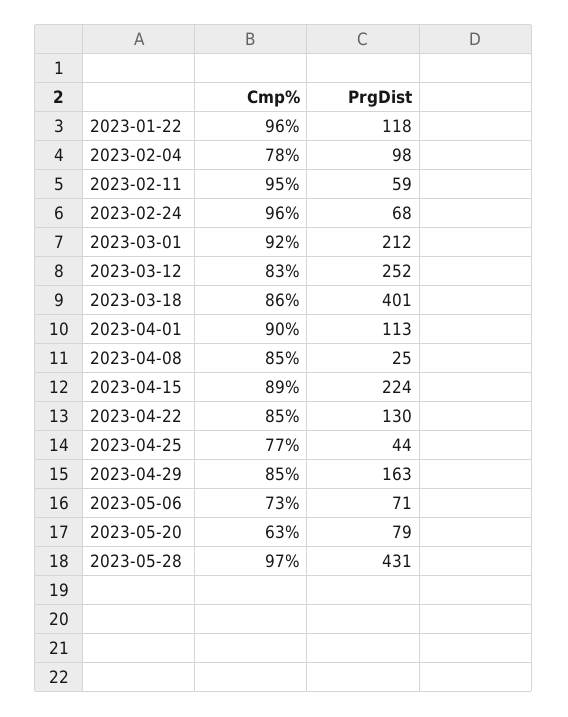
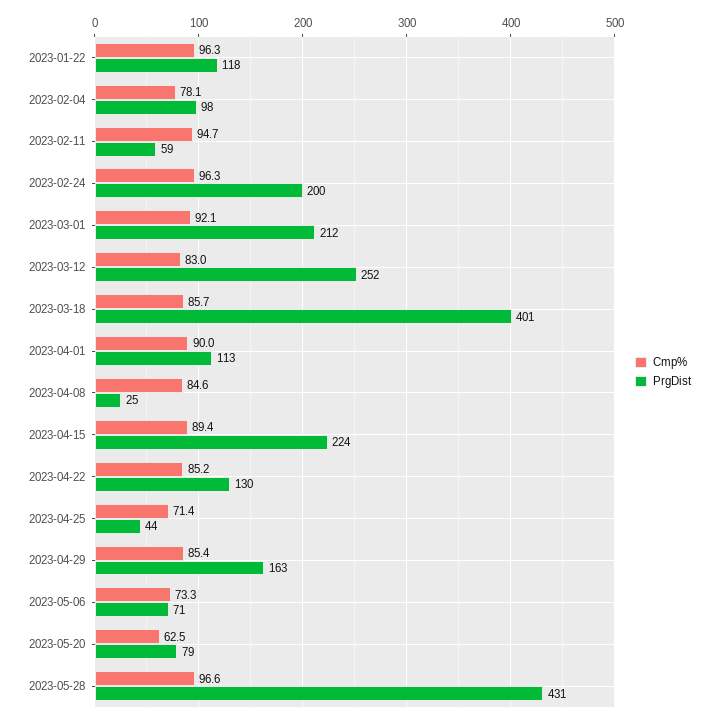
  {
    "Cmp%": {
      "2023-01-22": 96.3,
      "2023-02-04": 78.1,
      "2023-02-11": 94.7,
      "2023-02-24": 96.3,
      "2023-03-01": 92.1,
      "2023-03-12": 83,
      "2023-03-18": 85.7,
      "2023-04-01": 90,
      "2023-04-08": 84.6,
      "2023-04-15": 89.4,
      "2023-04-22": 85.2,
-     "2023-04-25": 77,
+     "2023-04-25": 71.4,
      "2023-04-29": 85.4,
      "2023-05-06": 73.3,
      "2023-05-20": 62.5,
      "2023-05-28": 96.6
    },
    "PrgDist": {
      "2023-01-22": 118,
      "2023-02-04": 98,
      "2023-02-11": 59,
-     "2023-02-24": 68,
+     "2023-02-24": 200,
      "2023-03-01": 212,
      "2023-03-12": 252,
      "2023-03-18": 401,
      "2023-04-01": 113,
      "2023-04-08": 25,
      "2023-04-15": 224,
      "2023-04-22": 130,
      "2023-04-25": 44,
      "2023-04-29": 163,
      "2023-05-06": 71,
      "2023-05-20": 79,
      "2023-05-28": 431
    }
  }

